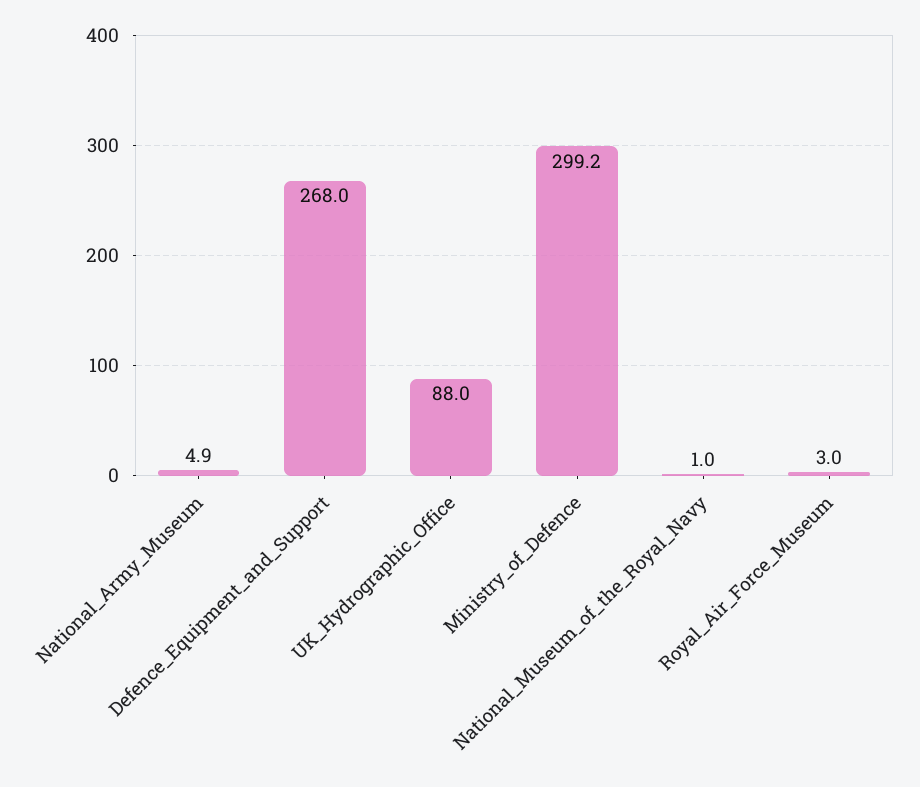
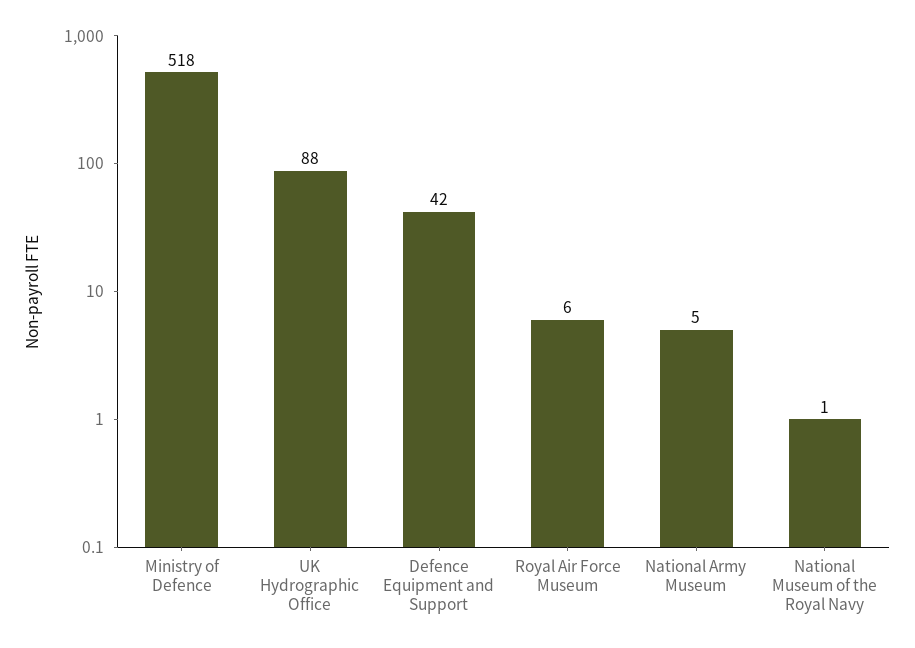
  {
    "National_Army_Museum": 4.9,
-   "Defence_Equipment_and_Support": 268,
+   "Defence_Equipment_and_Support": 42,
    "UK_Hydrographic_Office": 88,
-   "Ministry_of_Defence": 299.2,
+   "Ministry_of_Defence": 518,
    "National_Museum_of_the_Royal_Navy": 1,
-   "Royal_Air_Force_Museum": 3
+   "Royal_Air_Force_Museum": 6
  }

